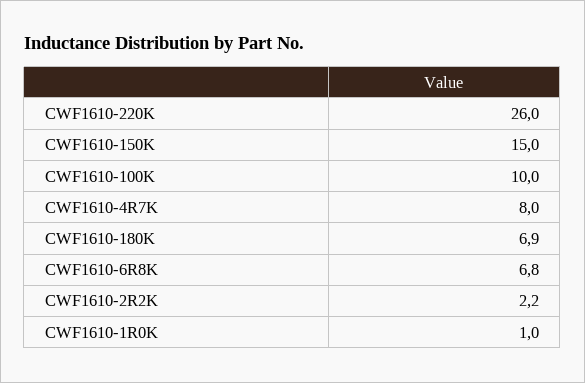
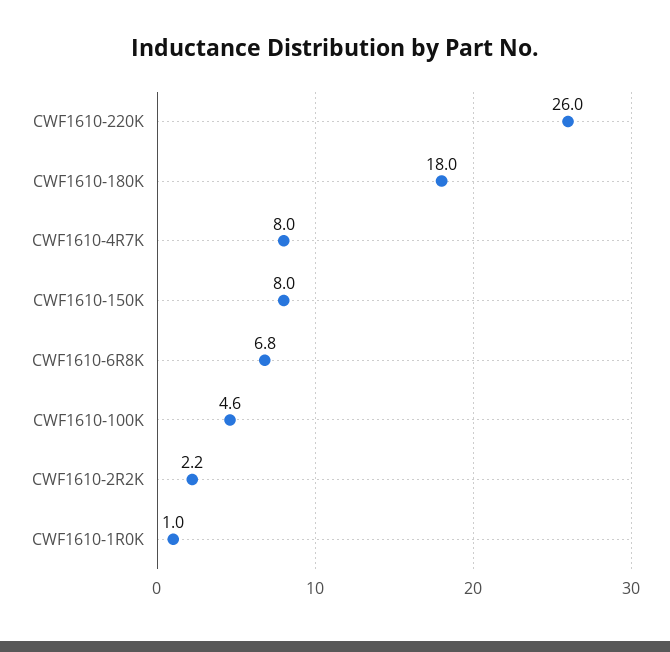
  {
    "CWF1610-220K": 26,
-   "CWF1610-150K": 15,
+   "CWF1610-150K": 8,
-   "CWF1610-100K": 10,
+   "CWF1610-100K": 4.6,
    "CWF1610-4R7K": 8,
-   "CWF1610-180K": 6.9,
+   "CWF1610-180K": 18,
    "CWF1610-6R8K": 6.8,
    "CWF1610-2R2K": 2.2,
    "CWF1610-1R0K": 1
  }

